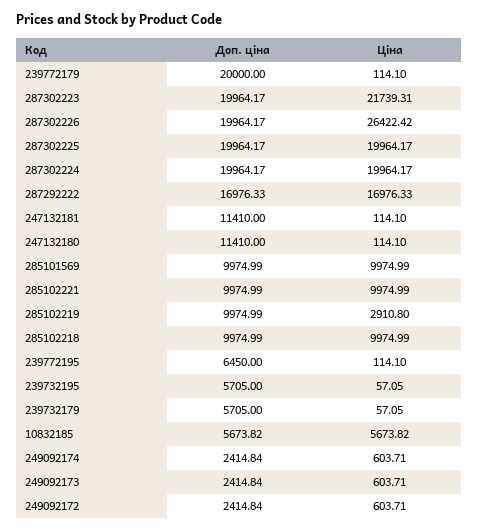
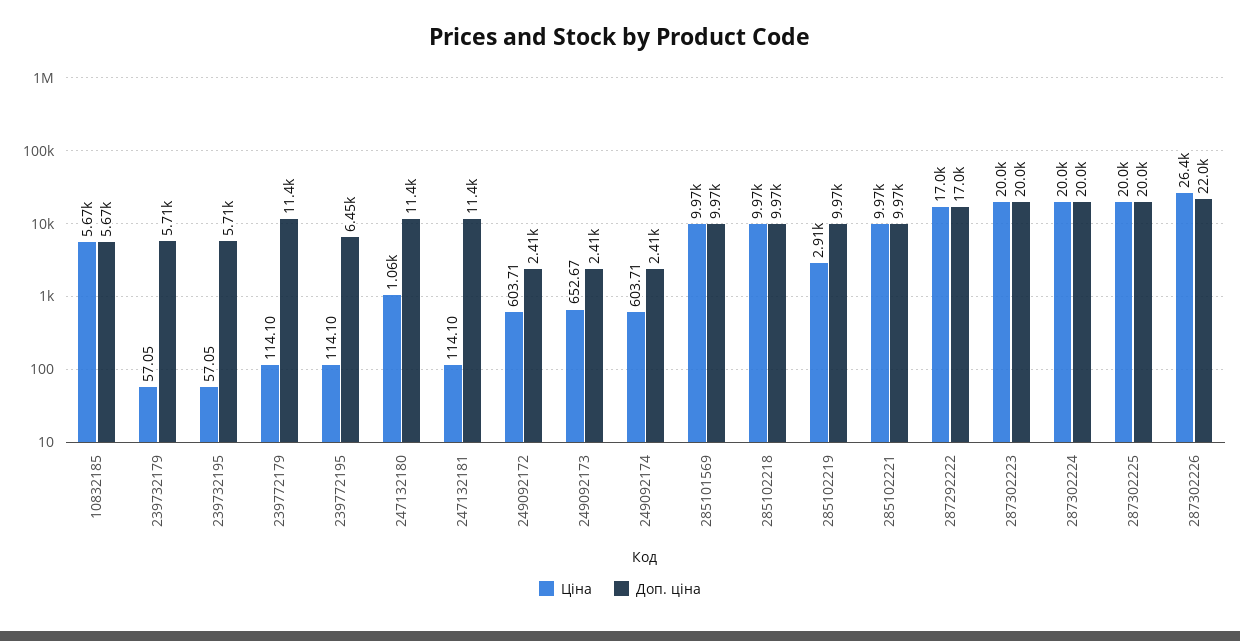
  {
    "Доп. ціна": {
-     "239772179": 20000,
+     "239772179": 11400,
      "287302223": 19964.17,
-     "287302226": 19964.17,
+     "287302226": 22000,
      "287302225": 19964.17,
      "287302224": 19964.17,
      "287292222": 16976.33,
      "247132181": 11410,
      "247132180": 11410,
      "285101569": 9974.99,
      "285102221": 9974.99,
      "285102219": 9974.99,
      "285102218": 9974.99,
      "239772195": 6450,
      "239732195": 5705,
      "239732179": 5705,
      "10832185": 5673.82,
      "249092174": 2414.84,
      "249092173": 2414.84,
      "249092172": 2414.84
    },
    "Ціна": {
      "239772179": 114.1,
-     "287302223": 21739.31,
+     "287302223": 20000,
      "287302226": 26422.42,
      "287302225": 19964.17,
      "287302224": 19964.17,
      "287292222": 16976.33,
      "247132181": 114.1,
-     "247132180": 114.1,
+     "247132180": 1060,
      "285101569": 9974.99,
      "285102221": 9974.99,
      "285102219": 2910.8,
      "285102218": 9974.99,
      "239772195": 114.1,
      "239732195": 57.05,
      "239732179": 57.05,
      "10832185": 5673.82,
      "249092174": 603.71,
-     "249092173": 603.71,
+     "249092173": 652.67,
      "249092172": 603.71
    }
  }

